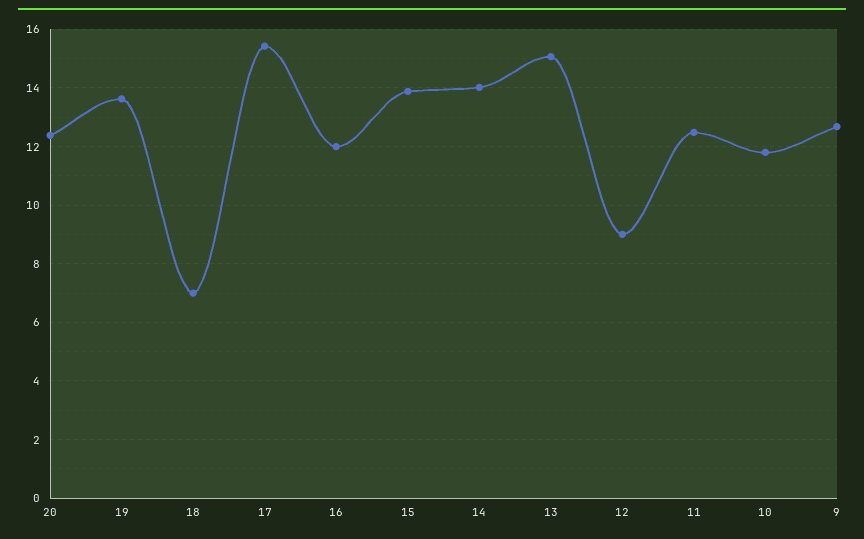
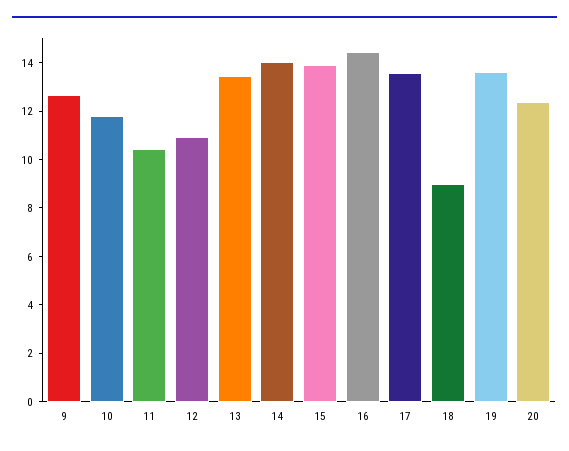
  {
    "20": 12.5,
    "19": 13.75,
-   "18": 7,
+   "18": 9,
-   "17": 15.5,
+   "17": 13.5,
-   "16": 12,
+   "16": 14.5,
    "15": 14,
    "14": 14,
-   "13": 15,
+   "13": 13.5,
-   "12": 9,
+   "12": 11,
-   "11": 12.5,
+   "11": 10.5,
    "10": 11.75,
    "9": 12.75
  }

